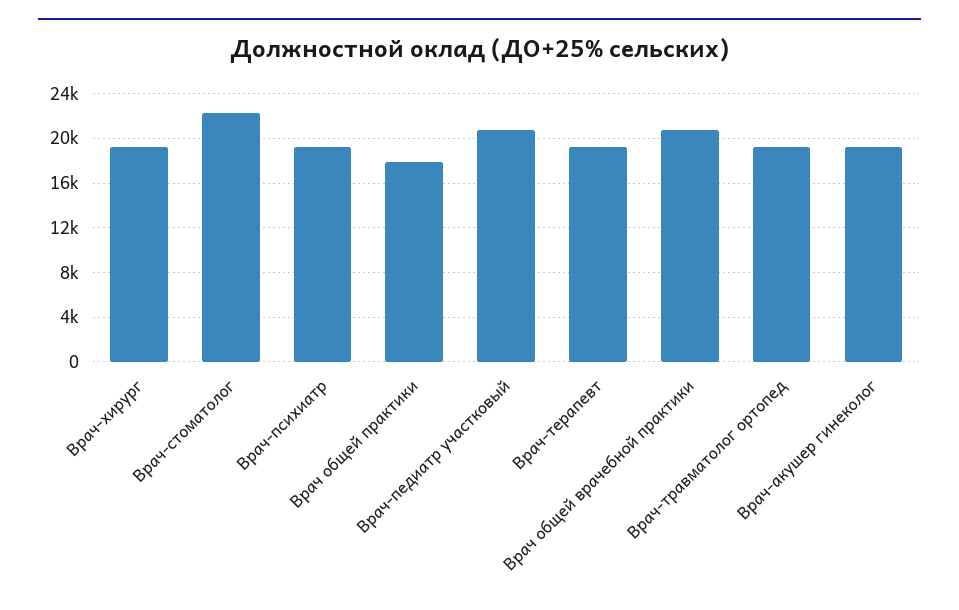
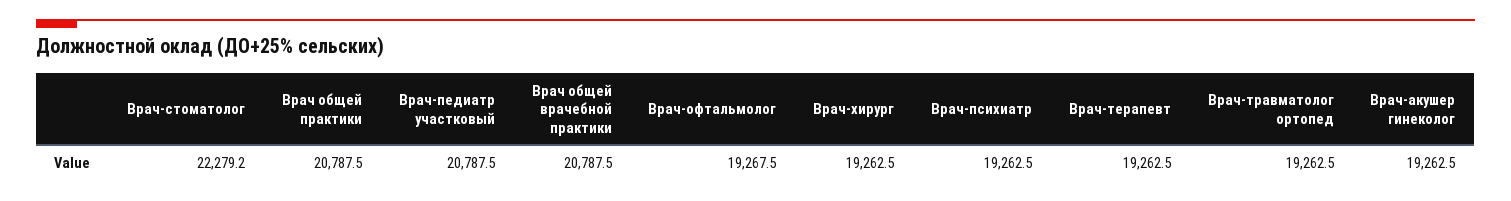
  {
    "Врач-хирург": 19262.5,
    "Врач-стоматолог": 22279.2,
    "Врач-психиатр": 19262.5,
-   "Врач общей практики": 18000,
+   "Врач общей практики": 20787.5,
    "Врач-педиатр участковый": 20787.5,
    "Врач-терапевт": 19262.5,
    "Врач общей врачебной практики": 20787.5,
    "Врач-травматолог ортопед": 19262.5,
-   "Врач-акушер гинеколог": 19262.5
+   "Врач-акушер гинеколог": 19262.5,
+   "Врач-офтальмолог": 19267.5
  }

